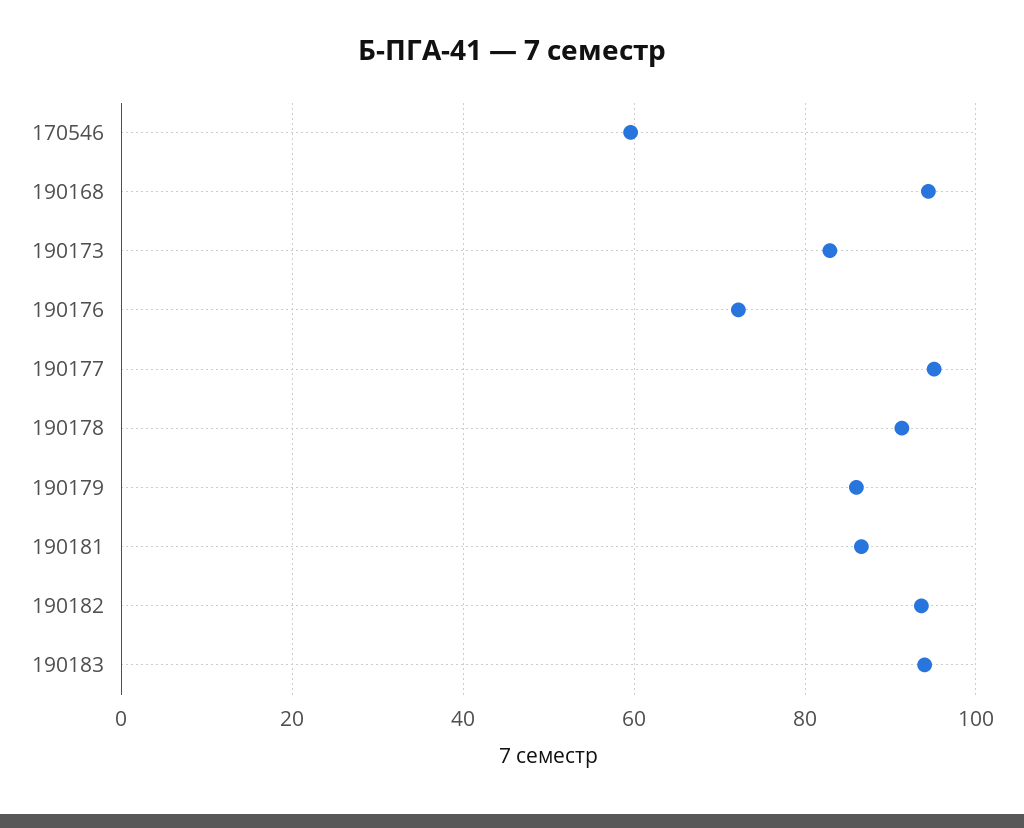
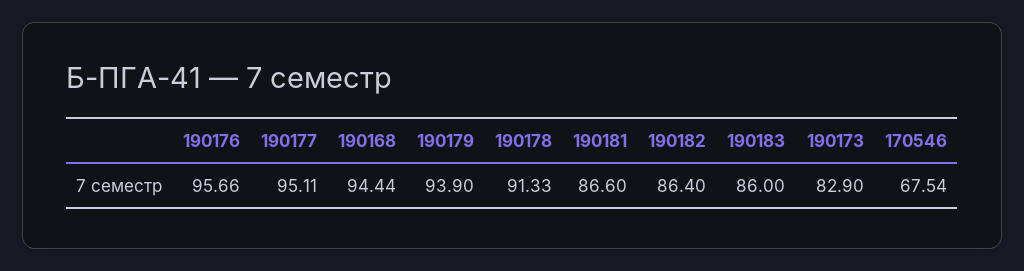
  {
-   "170546": 60,
+   "170546": 67.54,
    "190168": 94.44,
    "190173": 82.9,
-   "190176": 72,
+   "190176": 95.66,
    "190177": 95.11,
    "190178": 91.33,
-   "190179": 86,
+   "190179": 93.9,
    "190181": 86.6,
-   "190182": 94,
+   "190182": 86.4,
-   "190183": 94
+   "190183": 86
  }

